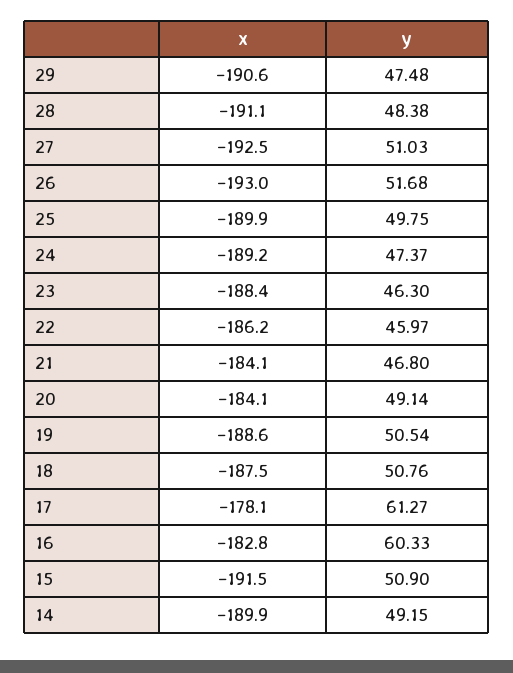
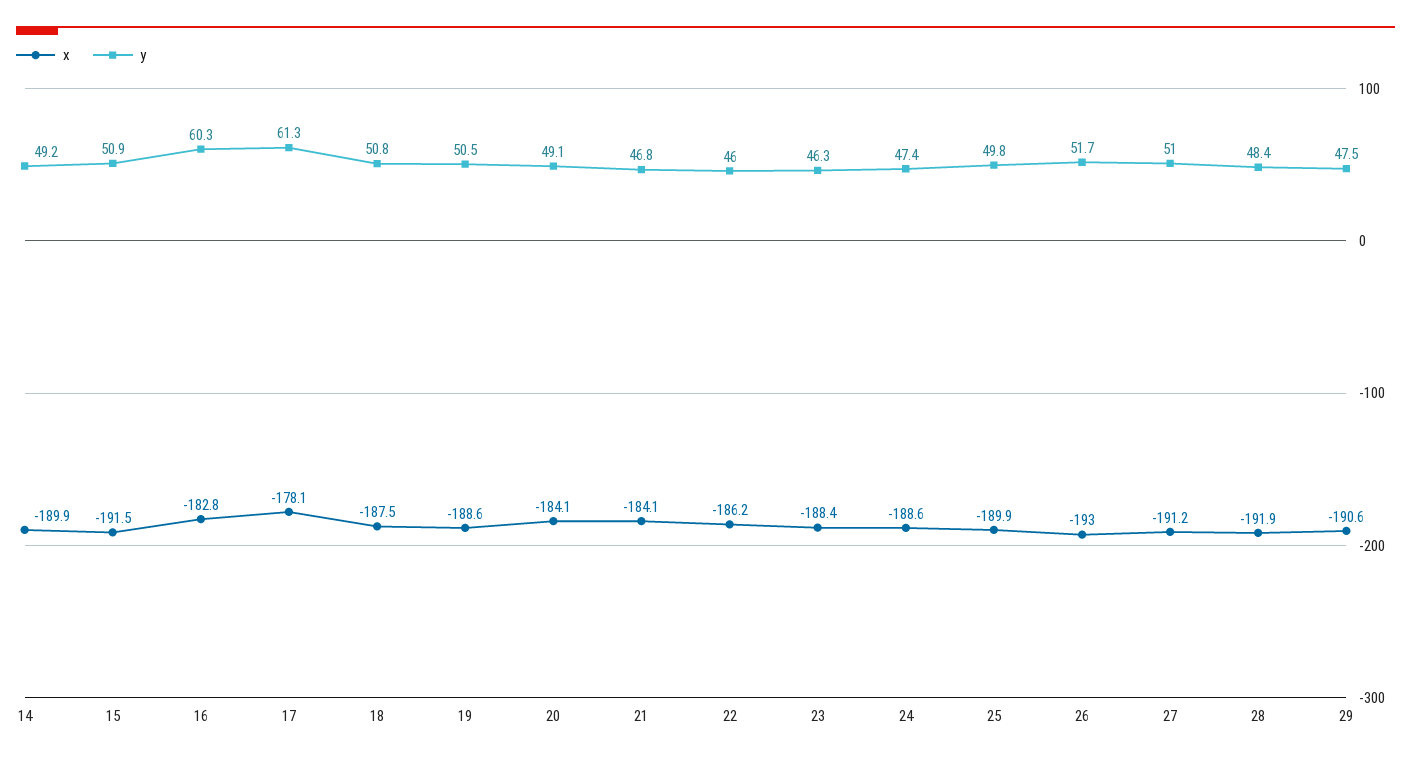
  {
    "x": {
      "29": -190.6,
-     "28": -191.1,
+     "28": -191.9,
-     "27": -192.5,
+     "27": -191.2,
      "26": -193,
      "25": -189.9,
-     "24": -189.2,
+     "24": -188.6,
      "23": -188.4,
      "22": -186.2,
      "21": -184.1,
      "20": -184.1,
      "19": -188.6,
      "18": -187.5,
      "17": -178.1,
      "16": -182.8,
      "15": -191.5,
      "14": -189.9
    },
    "y": {
      "29": 47.48,
      "28": 48.38,
      "27": 51.03,
      "26": 51.68,
      "25": 49.75,
      "24": 47.37,
      "23": 46.3,
      "22": 45.97,
      "21": 46.8,
      "20": 49.14,
      "19": 50.54,
      "18": 50.76,
      "17": 61.27,
      "16": 60.33,
      "15": 50.9,
      "14": 49.15
    }
  }

